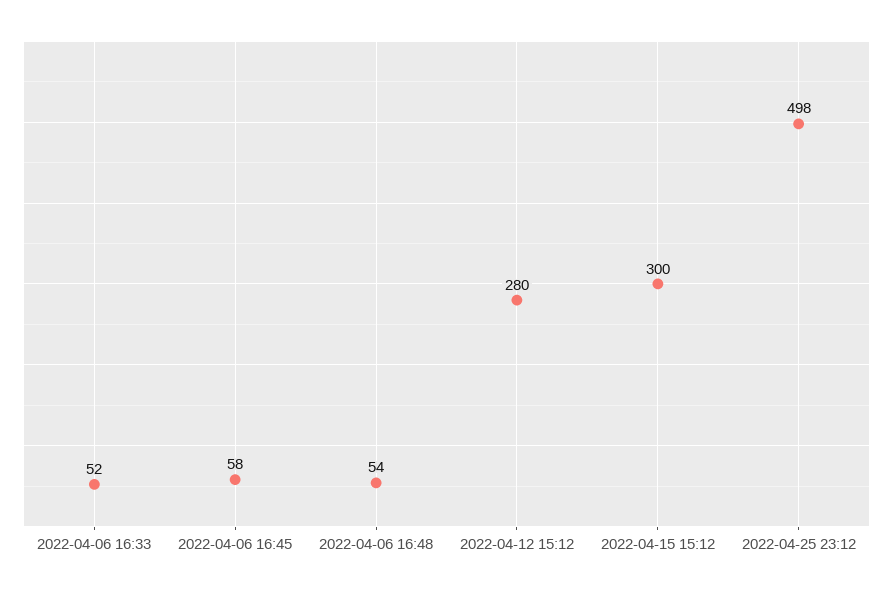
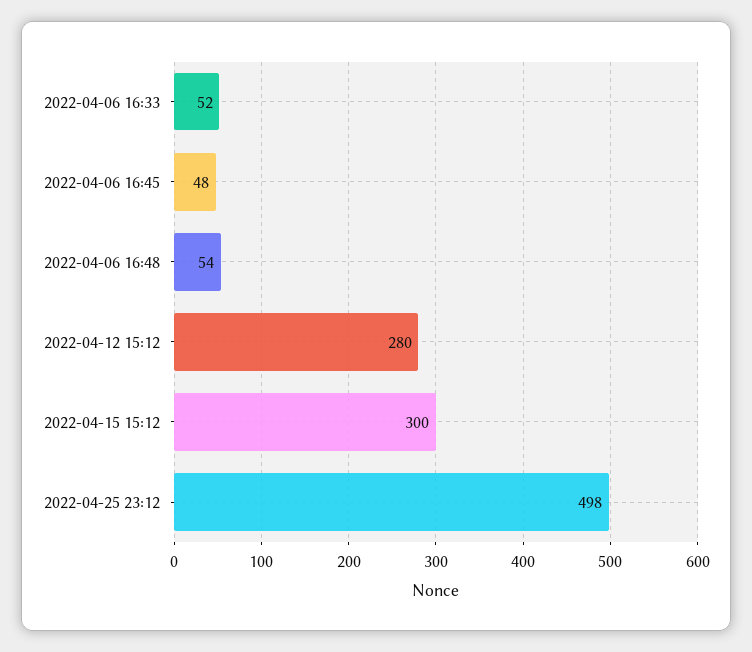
  {
    "2022-04-06 16:33": 52,
-   "2022-04-06 16:45": 58,
+   "2022-04-06 16:45": 48,
    "2022-04-06 16:48": 54,
    "2022-04-12 15:12": 280,
    "2022-04-15 15:12": 300,
    "2022-04-25 23:12": 498
  }

